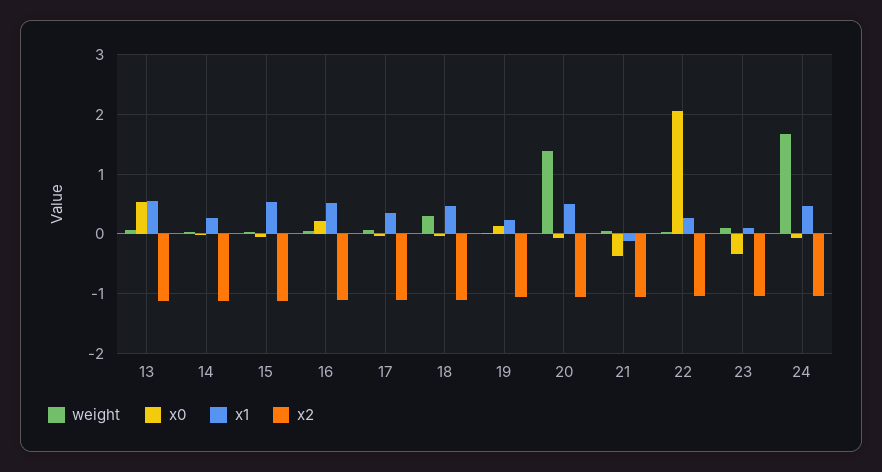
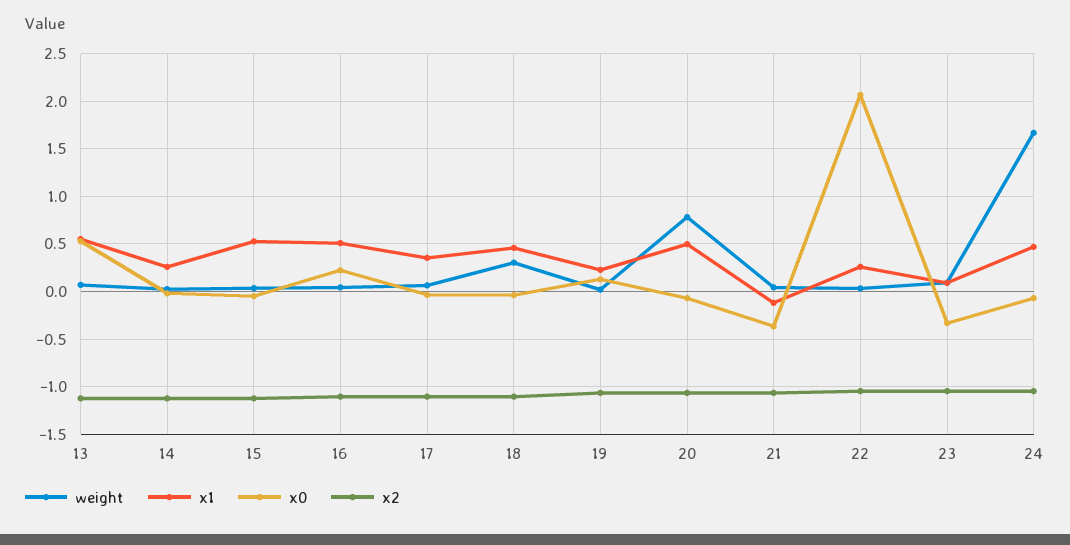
  {
    "weight": {
      "13": 0.1,
      "14": 0,
      "15": 0,
      "16": 0,
      "17": 0.1,
      "18": 0.3,
      "19": 0,
-     "20": 1.4,
+     "20": 0.8,
      "21": 0,
      "22": 0,
      "23": 0.1,
      "24": 1.7
    },
    "x0": {
      "13": 0.5,
      "14": 0,
      "15": -0.1,
      "16": 0.2,
      "17": 0,
      "18": 0,
      "19": 0.1,
      "20": -0.1,
      "21": -0.4,
      "22": 2.1,
      "23": -0.3,
      "24": -0.1
    },
    "x1": {
      "13": 0.6,
      "14": 0.3,
      "15": 0.5,
      "16": 0.5,
      "17": 0.4,
      "18": 0.5,
      "19": 0.2,
      "20": 0.5,
      "21": -0.1,
      "22": 0.3,
      "23": 0.1,
      "24": 0.5
    },
    "x2": {
      "13": -1.1,
      "14": -1.1,
      "15": -1.1,
      "16": -1.1,
      "17": -1.1,
      "18": -1.1,
      "19": -1.1,
      "20": -1.1,
      "21": -1.1,
      "22": -1,
      "23": -1,
      "24": -1
    }
  }

